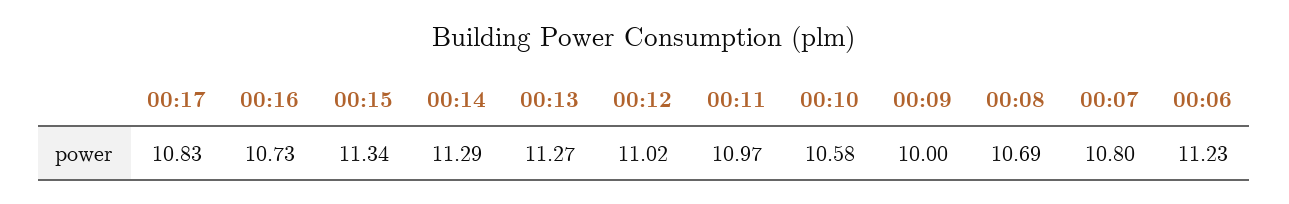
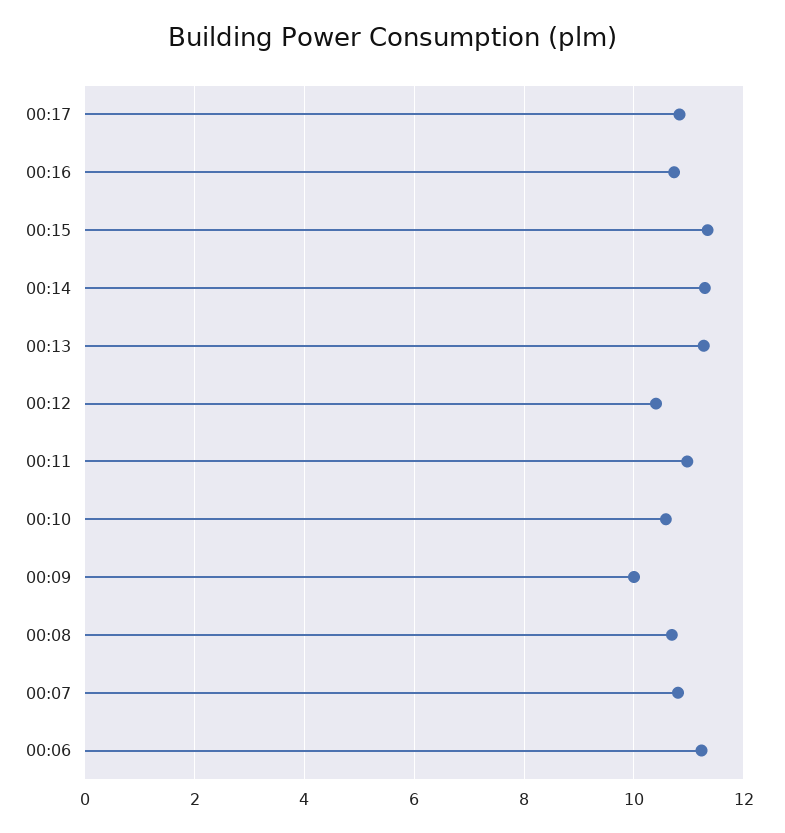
  {
    "00:17": 10.83,
    "00:16": 10.73,
    "00:15": 11.34,
    "00:14": 11.29,
    "00:13": 11.27,
-   "00:12": 11.02,
+   "00:12": 10.4,
    "00:11": 10.97,
    "00:10": 10.58,
    "00:09": 10,
    "00:08": 10.69,
    "00:07": 10.8,
    "00:06": 11.23
  }

